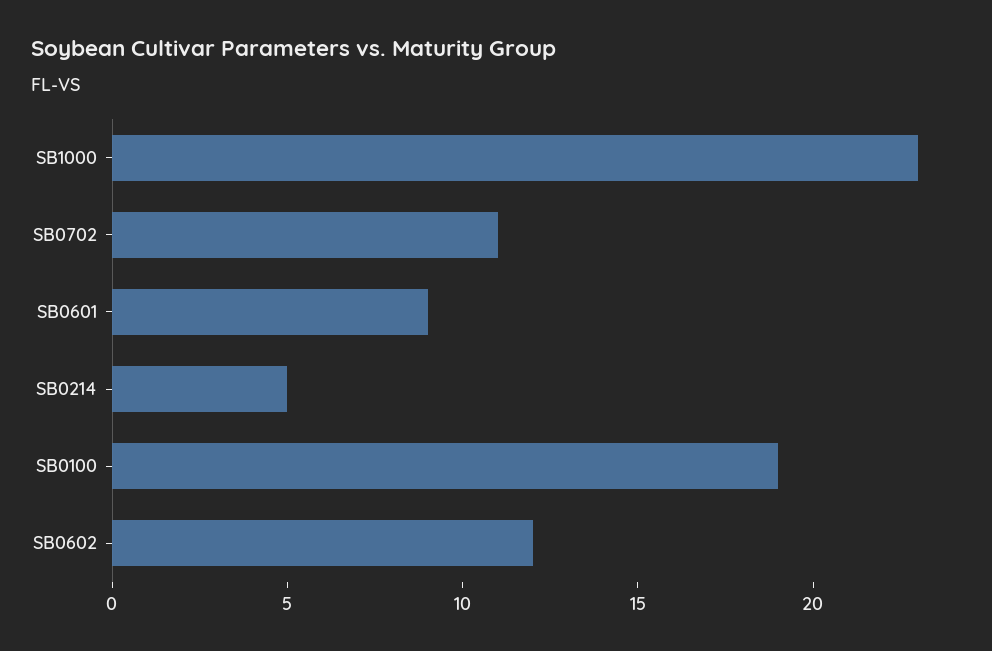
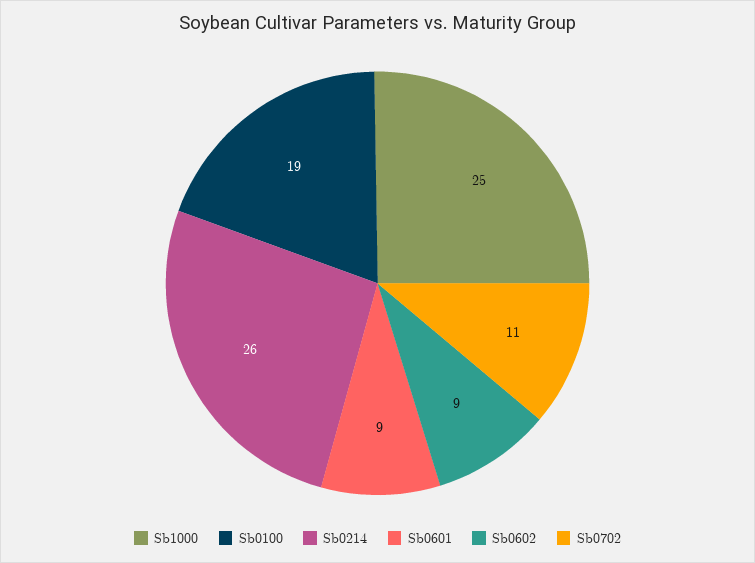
  {
-   "SB1000": 23,
+   "SB1000": 25,
    "SB0702": 11,
    "SB0601": 9,
-   "SB0214": 5,
+   "SB0214": 26,
    "SB0100": 19,
-   "SB0602": 12
+   "SB0602": 9
  }

